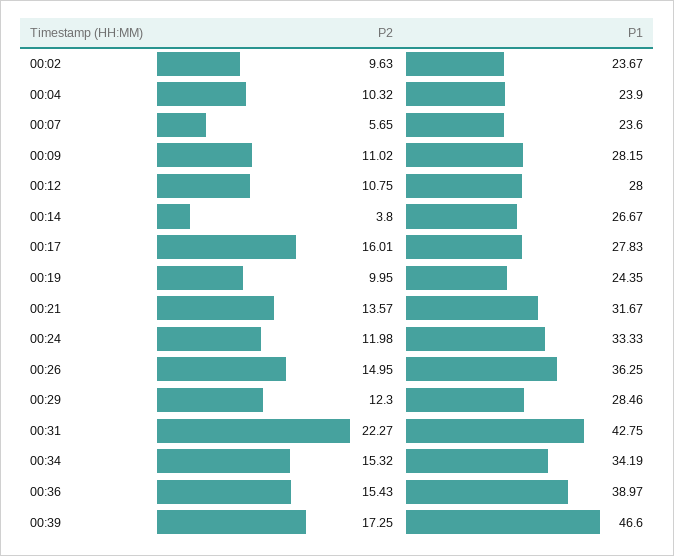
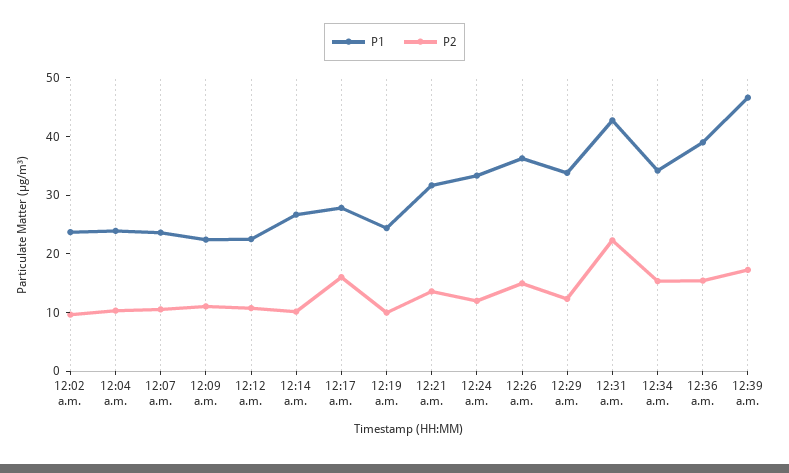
  {
    "P2": {
      "00:02": 9.63,
      "00:04": 10.32,
-     "00:07": 5.65,
+     "00:07": 10,
      "00:09": 11.02,
      "00:12": 10.75,
-     "00:14": 3.8,
+     "00:14": 10,
      "00:17": 16.01,
      "00:19": 9.95,
      "00:21": 13.57,
      "00:24": 11.98,
      "00:26": 14.95,
      "00:29": 12.3,
      "00:31": 22.27,
      "00:34": 15.32,
      "00:36": 15.43,
      "00:39": 17.25
    },
    "P1": {
      "00:02": 23.67,
      "00:04": 23.9,
      "00:07": 23.6,
-     "00:09": 28.15,
+     "00:09": 22,
-     "00:12": 28,
+     "00:12": 22,
      "00:14": 26.67,
      "00:17": 27.83,
      "00:19": 24.35,
      "00:21": 31.67,
      "00:24": 33.33,
      "00:26": 36.25,
-     "00:29": 28.46,
+     "00:29": 34,
      "00:31": 42.75,
      "00:34": 34.19,
      "00:36": 38.97,
      "00:39": 46.6
    }
  }

